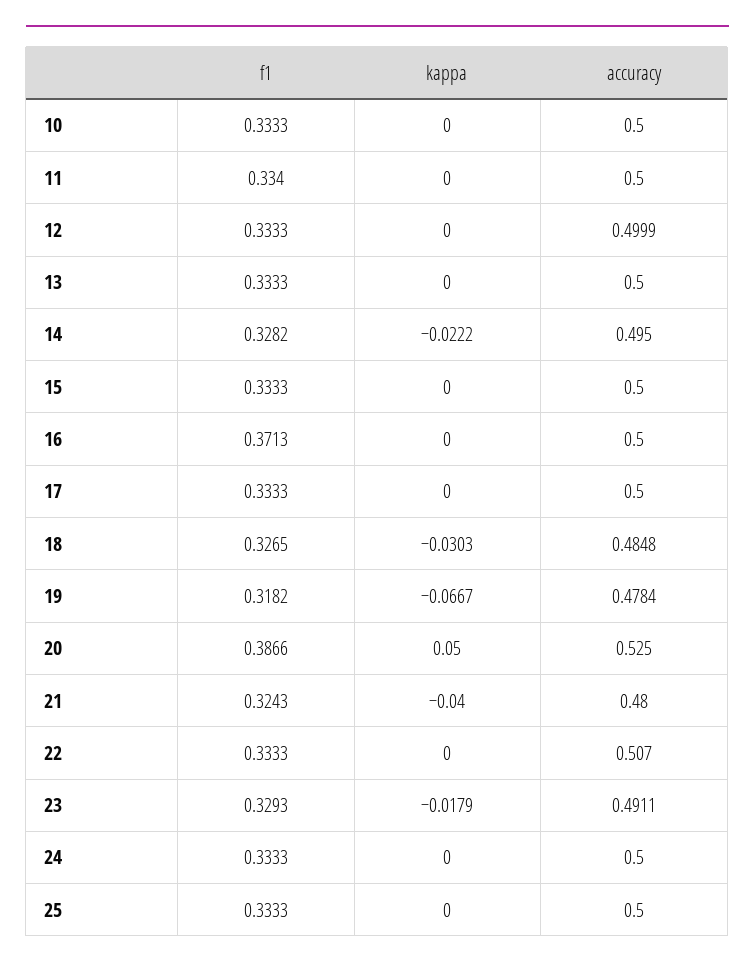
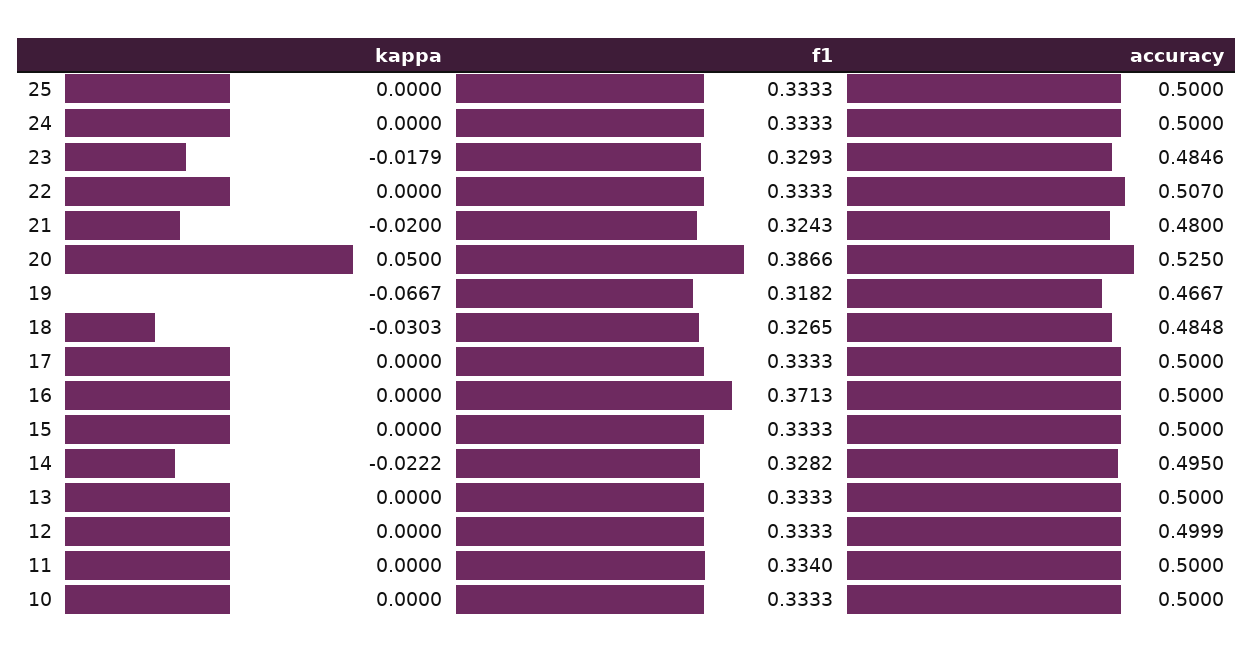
  {
    "f1": {
      "10": 0.3333,
      "11": 0.334,
      "12": 0.3333,
      "13": 0.3333,
      "14": 0.3282,
      "15": 0.3333,
      "16": 0.3713,
      "17": 0.3333,
      "18": 0.3265,
      "19": 0.3182,
      "20": 0.3866,
      "21": 0.3243,
      "22": 0.3333,
      "23": 0.3293,
      "24": 0.3333,
      "25": 0.3333
    },
    "kappa": {
      "10": 0,
      "11": 0,
      "12": 0,
      "13": 0,
      "14": -0.0222,
      "15": 0,
      "16": 0,
      "17": 0,
      "18": -0.0303,
      "19": -0.0667,
      "20": 0.05,
-     "21": -0.04,
+     "21": -0.02,
      "22": 0,
      "23": -0.0179,
      "24": 0,
      "25": 0
    },
    "accuracy": {
      "10": 0.5,
      "11": 0.5,
      "12": 0.4999,
      "13": 0.5,
      "14": 0.495,
      "15": 0.5,
      "16": 0.5,
      "17": 0.5,
      "18": 0.4848,
-     "19": 0.4784,
+     "19": 0.4667,
      "20": 0.525,
      "21": 0.48,
      "22": 0.507,
-     "23": 0.4911,
+     "23": 0.4846,
      "24": 0.5,
      "25": 0.5
    }
  }

